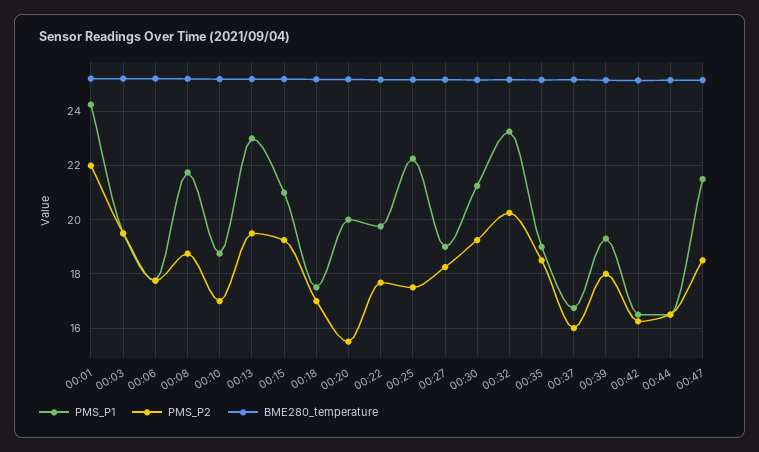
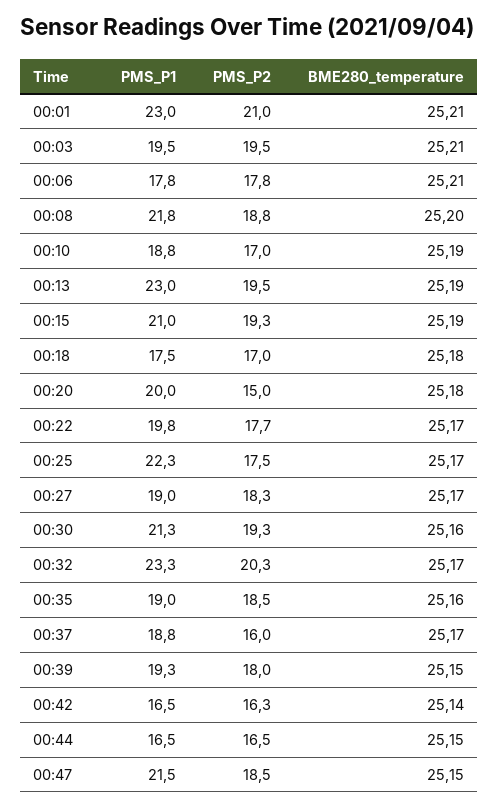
  {
    "PMS_P1": {
-     "00:01": 24.25,
+     "00:01": 23,
      "00:03": 19.5,
      "00:06": 17.8,
      "00:08": 21.8,
      "00:10": 18.8,
      "00:13": 23,
      "00:15": 21,
      "00:18": 17.5,
      "00:20": 20,
      "00:22": 19.8,
      "00:25": 22.3,
      "00:27": 19,
      "00:30": 21.3,
      "00:32": 23.3,
      "00:35": 19,
-     "00:37": 16.75,
+     "00:37": 18.8,
      "00:39": 19.3,
      "00:42": 16.5,
      "00:44": 16.5,
      "00:47": 21.5
    },
    "PMS_P2": {
-     "00:01": 22,
+     "00:01": 21,
      "00:03": 19.5,
      "00:06": 17.8,
      "00:08": 18.8,
      "00:10": 17,
      "00:13": 19.5,
      "00:15": 19.3,
      "00:18": 17,
-     "00:20": 15.5,
+     "00:20": 15,
      "00:22": 17.7,
      "00:25": 17.5,
      "00:27": 18.3,
      "00:30": 19.3,
      "00:32": 20.3,
      "00:35": 18.5,
      "00:37": 16,
      "00:39": 18,
      "00:42": 16.3,
      "00:44": 16.5,
      "00:47": 18.5
    },
    "BME280_temperature": {
      "00:01": 25.21,
      "00:03": 25.21,
      "00:06": 25.21,
      "00:08": 25.2,
      "00:10": 25.19,
      "00:13": 25.19,
      "00:15": 25.19,
      "00:18": 25.18,
      "00:20": 25.18,
      "00:22": 25.17,
      "00:25": 25.17,
      "00:27": 25.17,
      "00:30": 25.16,
      "00:32": 25.17,
      "00:35": 25.16,
      "00:37": 25.17,
      "00:39": 25.15,
      "00:42": 25.14,
      "00:44": 25.15,
      "00:47": 25.15
    }
  }

